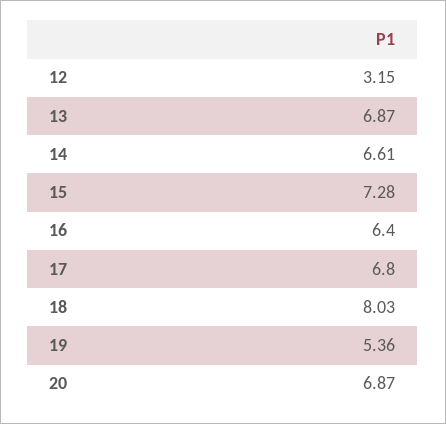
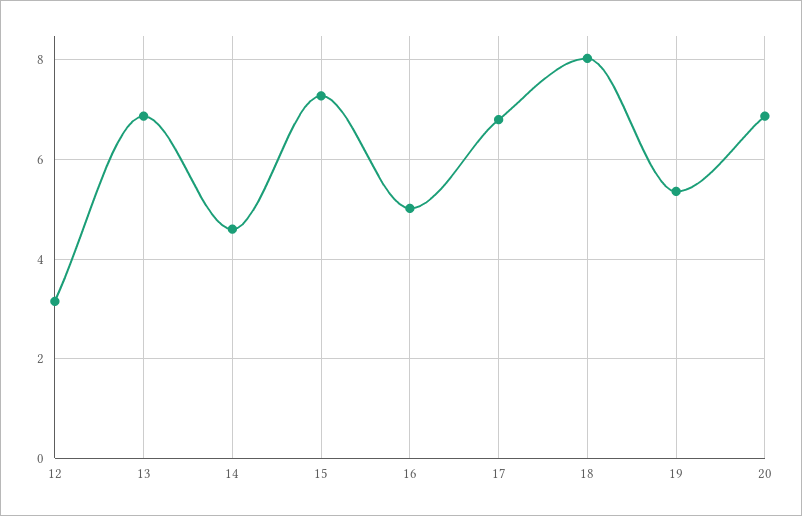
  {
    "12": 3.15,
    "13": 6.87,
-   "14": 6.61,
+   "14": 4.6,
    "15": 7.28,
-   "16": 6.4,
+   "16": 5,
    "17": 6.8,
    "18": 8.03,
    "19": 5.36,
    "20": 6.87
  }

